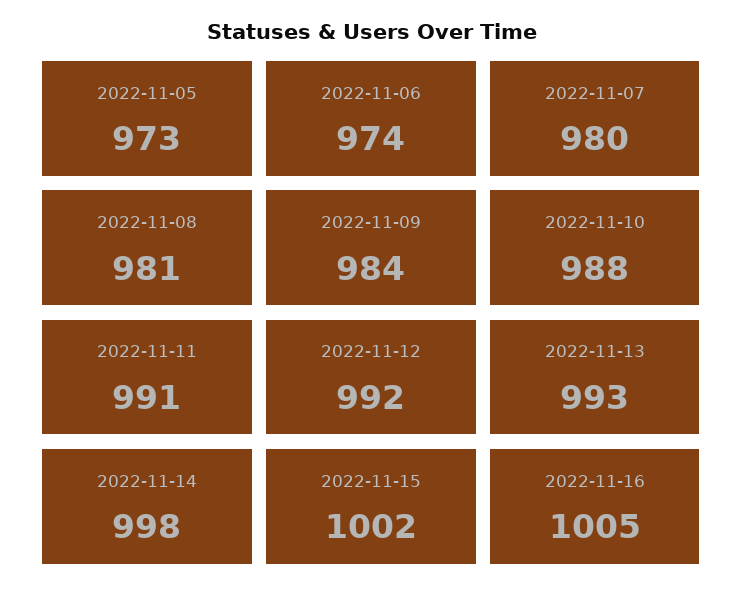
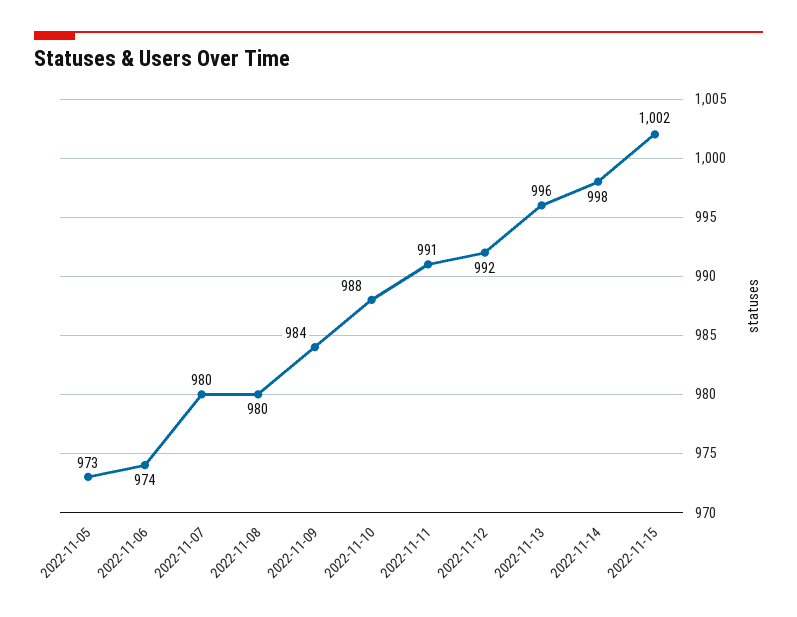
  {
    "2022-11-05": 973,
    "2022-11-06": 974,
    "2022-11-07": 980,
-   "2022-11-08": 981,
+   "2022-11-08": 980,
    "2022-11-09": 984,
    "2022-11-10": 988,
    "2022-11-11": 991,
    "2022-11-12": 992,
-   "2022-11-13": 993,
+   "2022-11-13": 996,
    "2022-11-14": 998,
-   "2022-11-15": 1002,
+   "2022-11-15": 1002
-   "2022-11-16": 1005
  }

